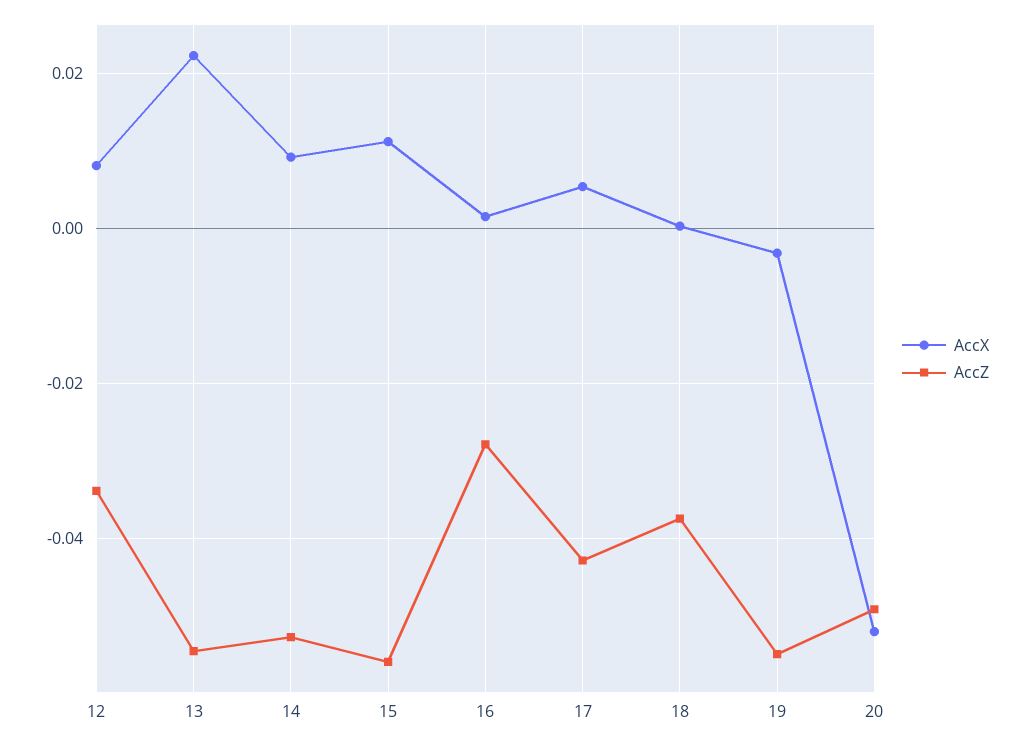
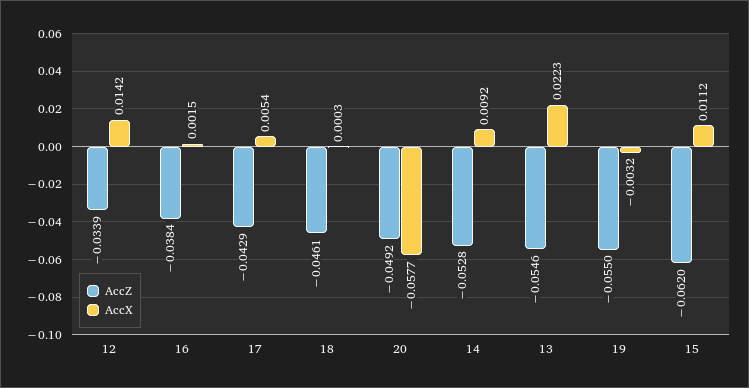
  {
    "AccX": {
-     "12": 0.008,
+     "12": 0.0142,
      "13": 0.0223,
      "14": 0.0092,
      "15": 0.0112,
      "16": 0.0015,
      "17": 0.0054,
      "18": 0.0003,
      "19": -0.0032,
-     "20": -0.052
+     "20": -0.0577
    },
    "AccZ": {
      "12": -0.0339,
      "13": -0.0546,
      "14": -0.0528,
-     "15": -0.056,
+     "15": -0.062,
-     "16": -0.028,
+     "16": -0.0384,
      "17": -0.0429,
-     "18": -0.038,
+     "18": -0.0461,
      "19": -0.055,
      "20": -0.0492
    }
  }

